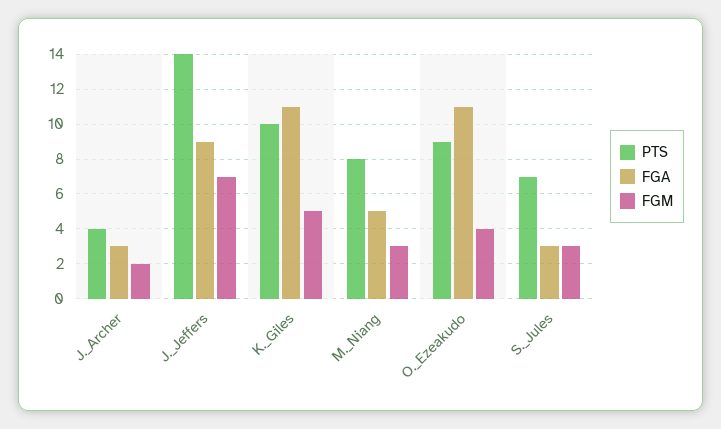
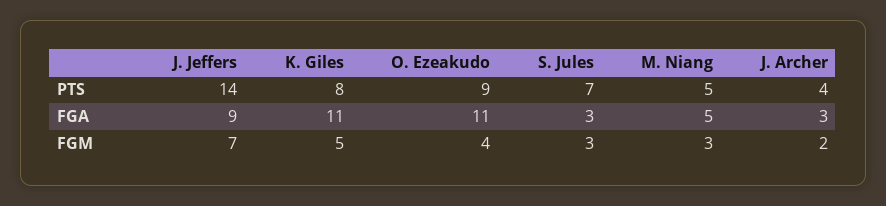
  {
    "PTS": {
      "J._Archer": 4,
      "J._Jeffers": 14,
-     "K._Giles": 10,
+     "K._Giles": 8,
-     "M._Niang": 8,
+     "M._Niang": 5,
      "O._Ezeakudo": 9,
      "S._Jules": 7
    },
    "FGA": {
      "J._Archer": 3,
      "J._Jeffers": 9,
      "K._Giles": 11,
      "M._Niang": 5,
      "O._Ezeakudo": 11,
      "S._Jules": 3
    },
    "FGM": {
      "J._Archer": 2,
      "J._Jeffers": 7,
      "K._Giles": 5,
      "M._Niang": 3,
      "O._Ezeakudo": 4,
      "S._Jules": 3
    }
  }

